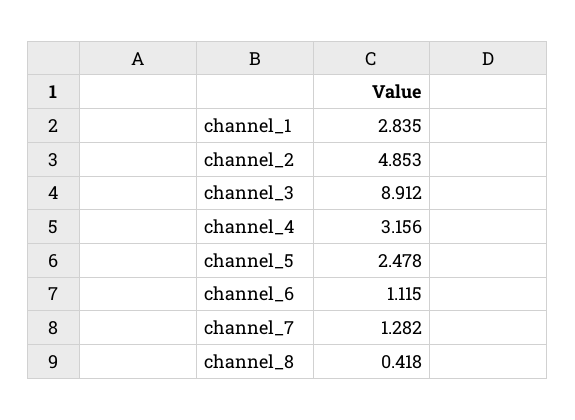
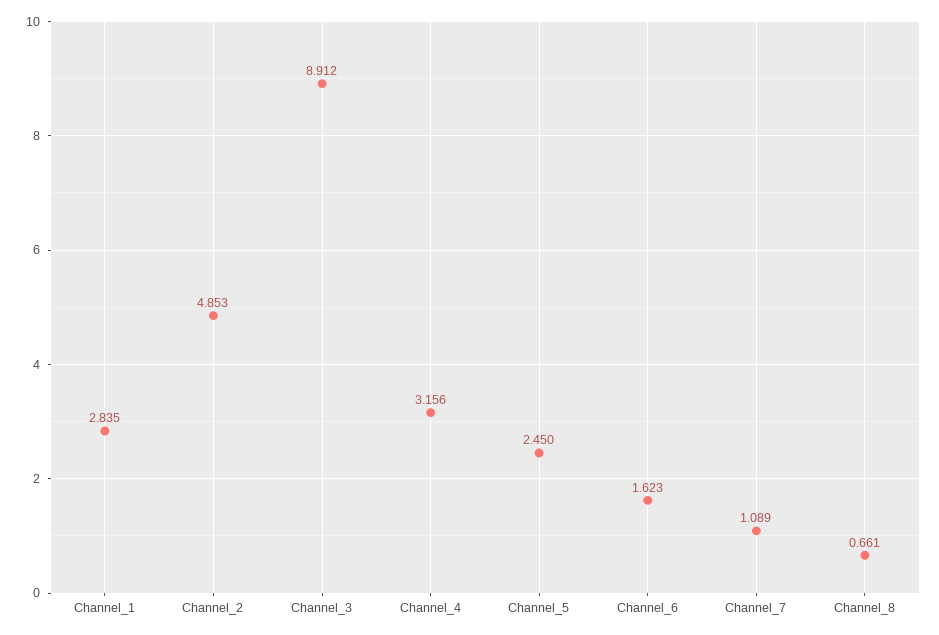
  {
    "channel_1": 2.835,
    "channel_2": 4.853,
    "channel_3": 8.912,
    "channel_4": 3.156,
-   "channel_5": 2.478,
+   "channel_5": 2.45,
-   "channel_6": 1.115,
+   "channel_6": 1.623,
-   "channel_7": 1.282,
+   "channel_7": 1.089,
-   "channel_8": 0.418
+   "channel_8": 0.661
  }

